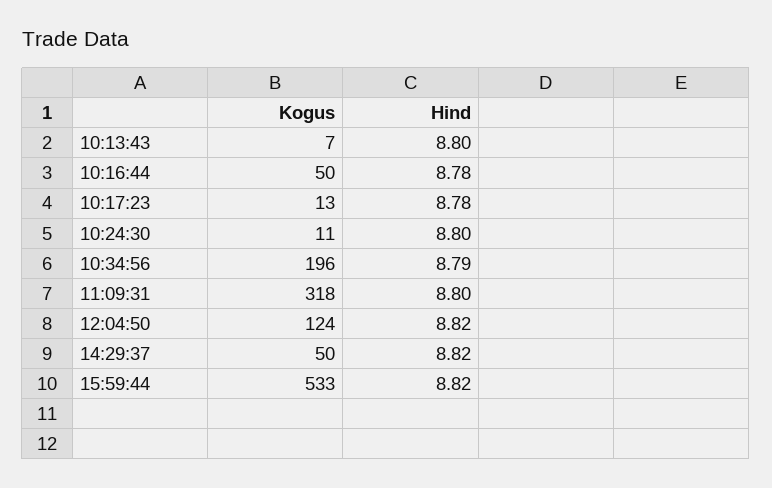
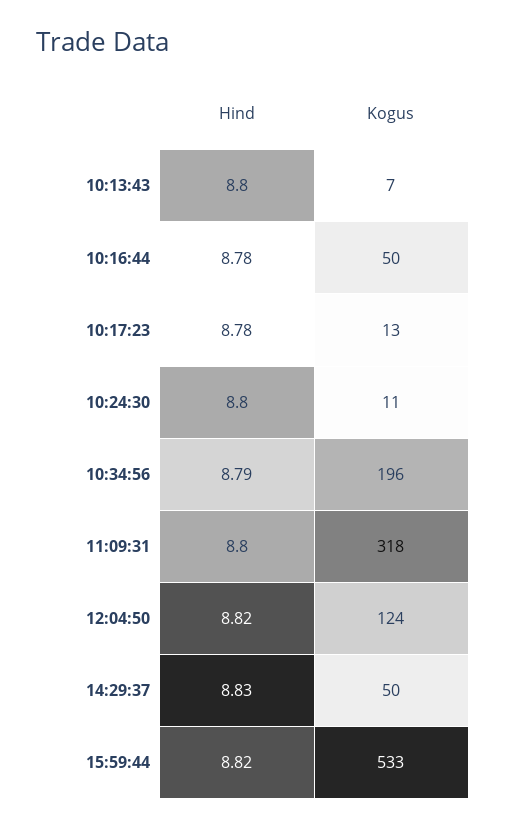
  {
    "Kogus": {
      "10:13:43": 7,
      "10:16:44": 50,
      "10:17:23": 13,
      "10:24:30": 11,
      "10:34:56": 196,
      "11:09:31": 318,
      "12:04:50": 124,
      "14:29:37": 50,
      "15:59:44": 533
    },
    "Hind": {
      "10:13:43": 8.8,
      "10:16:44": 8.78,
      "10:17:23": 8.78,
      "10:24:30": 8.8,
      "10:34:56": 8.79,
      "11:09:31": 8.8,
      "12:04:50": 8.82,
-     "14:29:37": 8.82,
+     "14:29:37": 8.83,
      "15:59:44": 8.82
    }
  }

